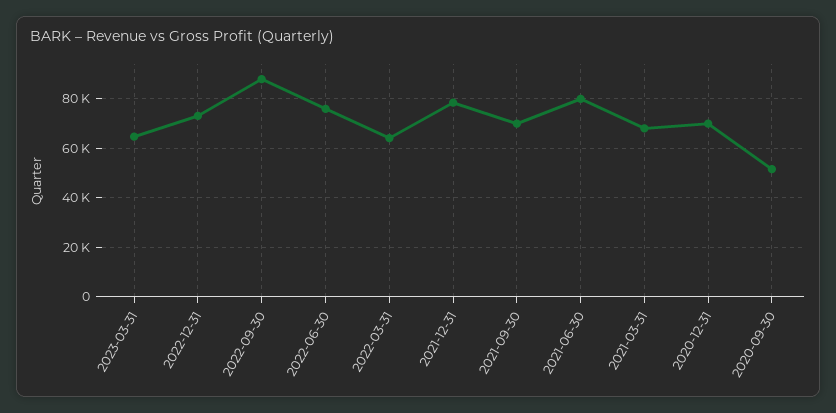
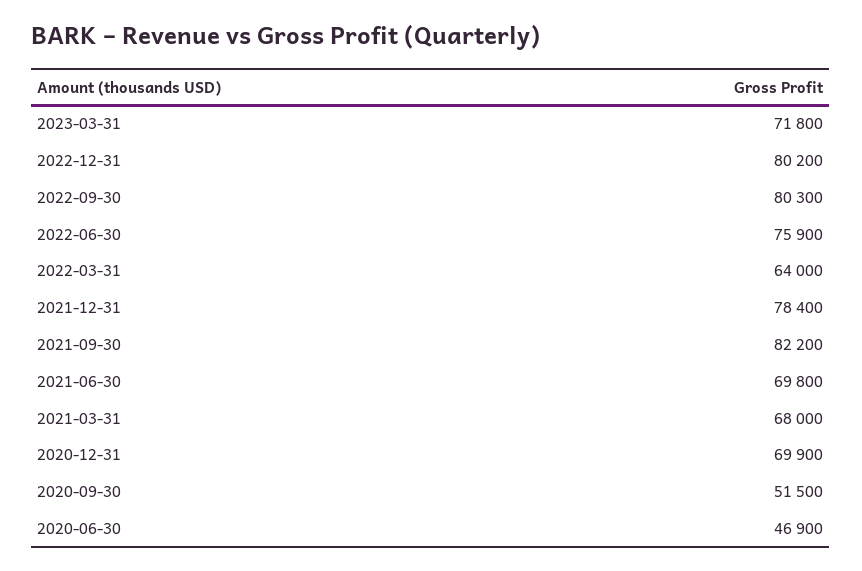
  {
-   "2023-03-31": 65000,
+   "2023-03-31": 71800,
-   "2022-12-31": 72500,
+   "2022-12-31": 80200,
-   "2022-09-30": 87500,
+   "2022-09-30": 80300,
    "2022-06-30": 75900,
    "2022-03-31": 64000,
    "2021-12-31": 78400,
-   "2021-09-30": 70000,
+   "2021-09-30": 82200,
-   "2021-06-30": 80000,
+   "2021-06-30": 69800,
    "2021-03-31": 68000,
    "2020-12-31": 69900,
-   "2020-09-30": 51500
+   "2020-09-30": 51500,
+   "2020-06-30": 46900
  }

